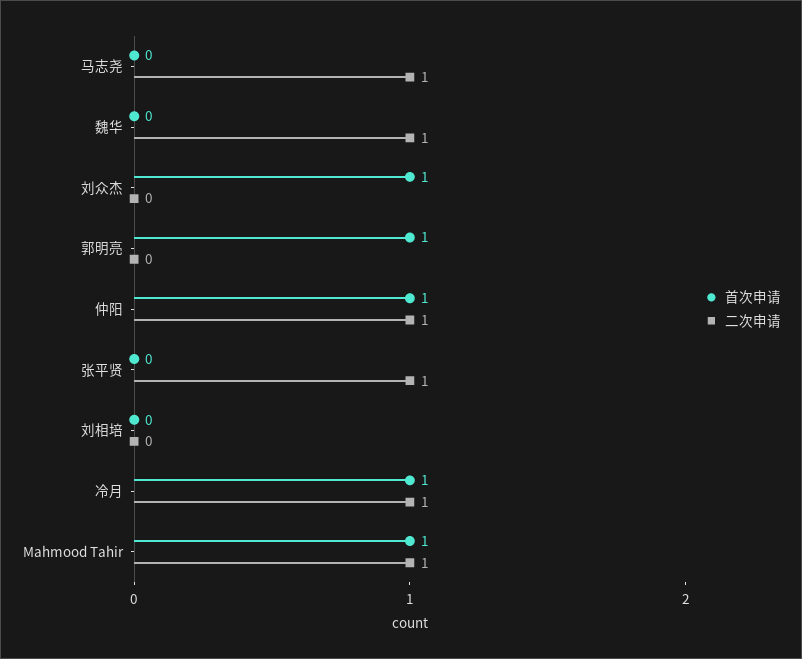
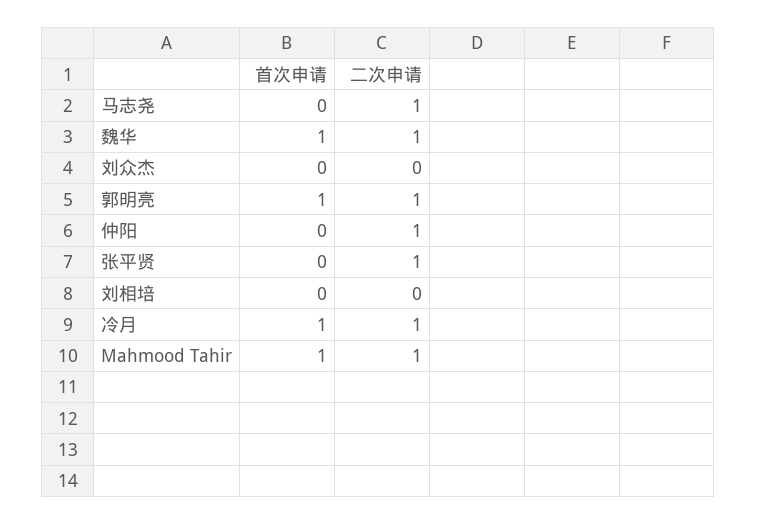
  {
    "首次申请": {
      "马志尧": 0,
-     "魏华": 0,
+     "魏华": 1,
-     "刘众杰": 1,
+     "刘众杰": 0,
      "郭明亮": 1,
-     "仲阳": 1,
+     "仲阳": 0,
      "张平贤": 0,
      "刘相培": 0,
      "冷月": 1,
      "Mahmood Tahir": 1
    },
    "二次申请": {
      "马志尧": 1,
      "魏华": 1,
      "刘众杰": 0,
-     "郭明亮": 0,
+     "郭明亮": 1,
      "仲阳": 1,
      "张平贤": 1,
      "刘相培": 0,
      "冷月": 1,
      "Mahmood Tahir": 1
    }
  }

